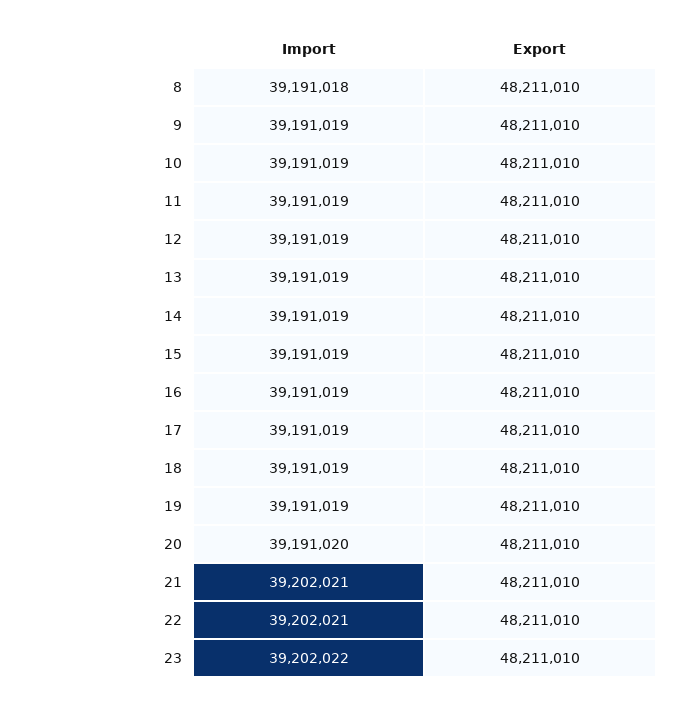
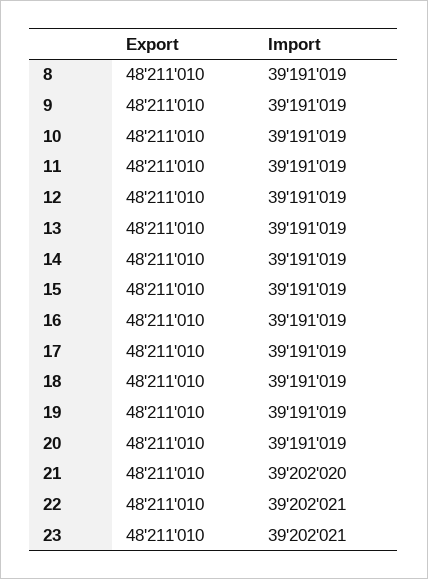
  {
    "Import": {
-     "8": 39191018,
+     "8": 39191019,
      "9": 39191019,
      "10": 39191019,
      "11": 39191019,
      "12": 39191019,
      "13": 39191019,
      "14": 39191019,
      "15": 39191019,
      "16": 39191019,
      "17": 39191019,
      "18": 39191019,
      "19": 39191019,
-     "20": 39191020,
+     "20": 39191019,
-     "21": 39202021,
+     "21": 39202020,
      "22": 39202021,
-     "23": 39202022
+     "23": 39202021
    },
    "Export": {
      "8": 48211010,
      "9": 48211010,
      "10": 48211010,
      "11": 48211010,
      "12": 48211010,
      "13": 48211010,
      "14": 48211010,
      "15": 48211010,
      "16": 48211010,
      "17": 48211010,
      "18": 48211010,
      "19": 48211010,
      "20": 48211010,
      "21": 48211010,
      "22": 48211010,
      "23": 48211010
    }
  }

